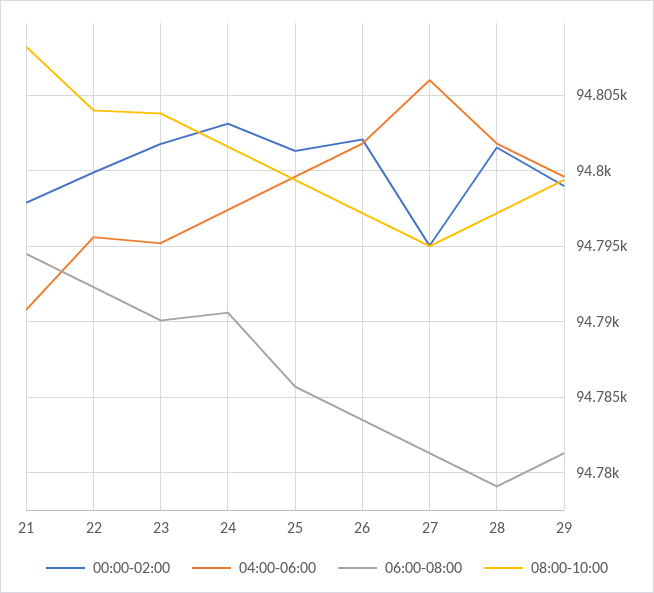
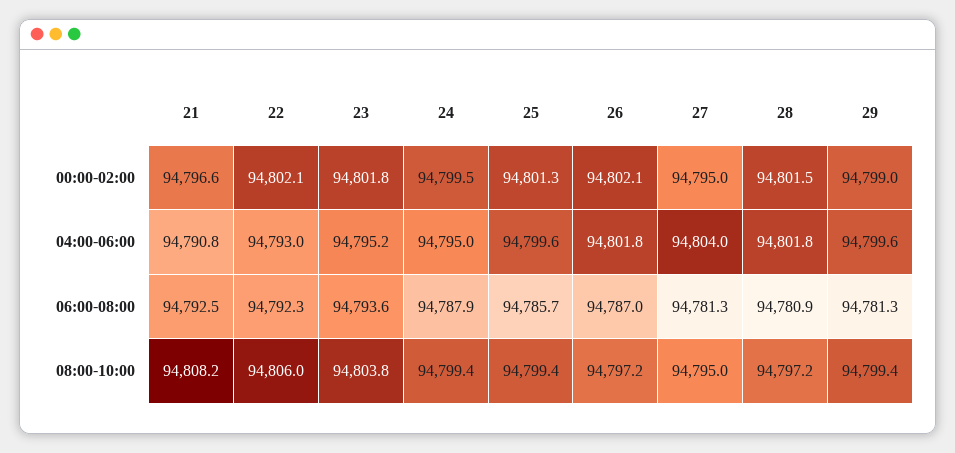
  {
    "00:00-02:00": {
-     "21": 94798,
+     "21": 94796.6,
-     "22": 94800,
+     "22": 94802.1,
      "23": 94801.8,
-     "24": 94803,
+     "24": 94799.5,
      "25": 94801.3,
      "26": 94802.1,
      "27": 94795,
      "28": 94801.5,
      "29": 94799
    },
    "04:00-06:00": {
      "21": 94790.8,
-     "22": 94795.5,
+     "22": 94793,
      "23": 94795.2,
-     "24": 94797.5,
+     "24": 94795,
      "25": 94799.6,
      "26": 94801.8,
-     "27": 94806,
+     "27": 94804,
      "28": 94801.8,
      "29": 94799.6
    },
    "06:00-08:00": {
-     "21": 94794.5,
+     "21": 94792.5,
      "22": 94792.3,
-     "23": 94790,
+     "23": 94793.6,
-     "24": 94790.5,
+     "24": 94787.9,
      "25": 94785.7,
-     "26": 94783.5,
+     "26": 94787,
      "27": 94781.3,
-     "28": 94779,
+     "28": 94780.9,
      "29": 94781.3
    },
    "08:00-10:00": {
      "21": 94808.2,
-     "22": 94804,
+     "22": 94806,
      "23": 94803.8,
-     "24": 94801.5,
+     "24": 94799.4,
      "25": 94799.4,
      "26": 94797.2,
      "27": 94795,
      "28": 94797.2,
      "29": 94799.4
    }
  }

